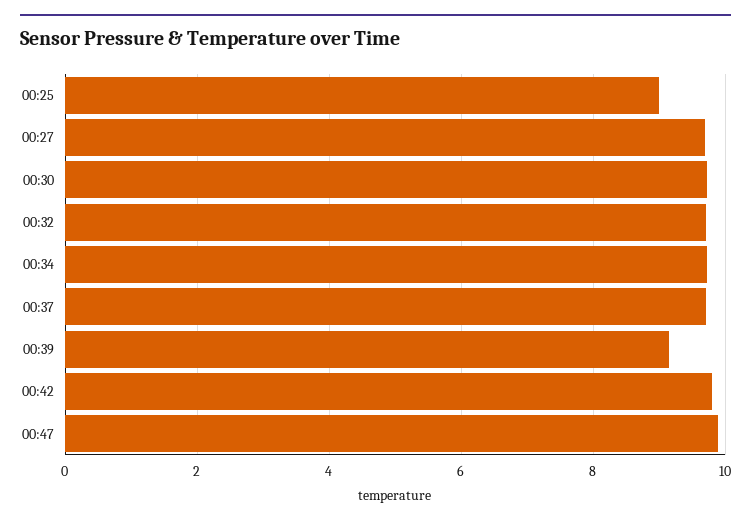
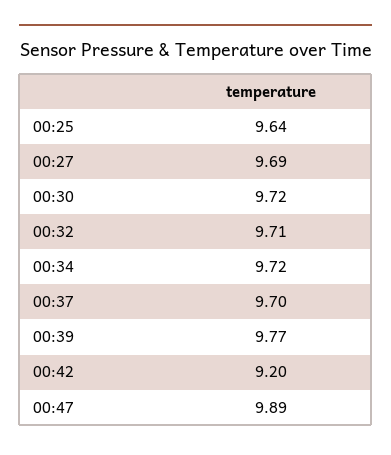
  {
-   "00:25": 9,
+   "00:25": 9.64,
    "00:27": 9.69,
    "00:30": 9.72,
    "00:32": 9.71,
    "00:34": 9.72,
    "00:37": 9.7,
-   "00:39": 9.2,
+   "00:39": 9.77,
-   "00:42": 9.8,
+   "00:42": 9.2,
    "00:47": 9.89
  }

